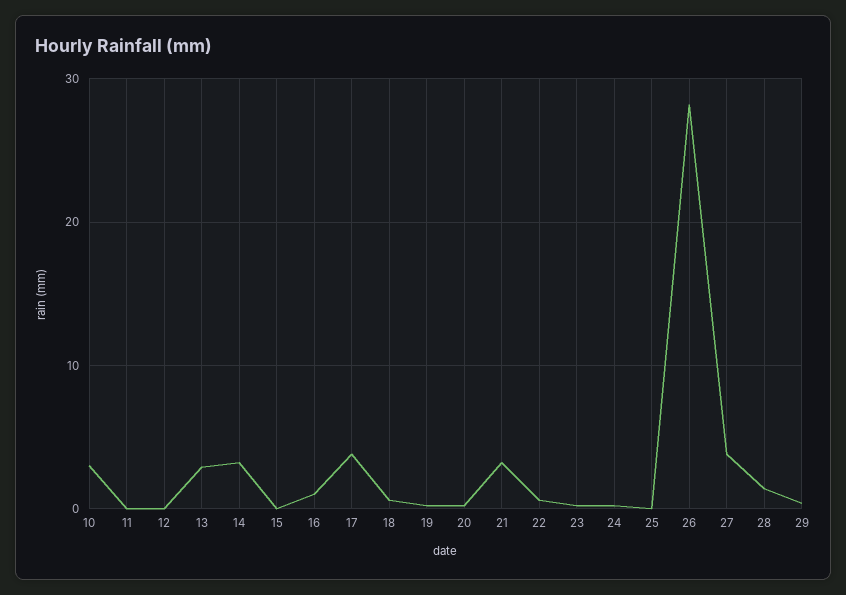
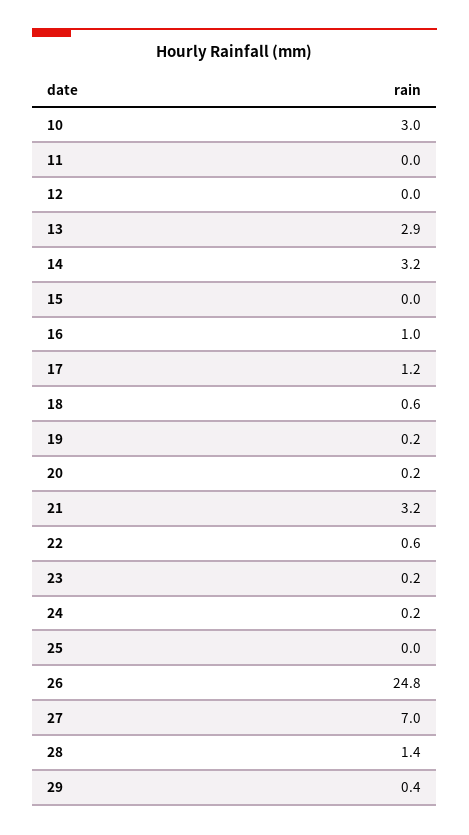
  {
    "10": 3,
    "11": 0,
    "12": 0,
    "13": 2.9,
    "14": 3.2,
    "15": 0,
    "16": 1,
-   "17": 4,
+   "17": 1.2,
    "18": 0.6,
    "19": 0.2,
    "20": 0.2,
    "21": 3.2,
    "22": 0.6,
    "23": 0.2,
    "24": 0.2,
    "25": 0,
-   "26": 28,
+   "26": 24.8,
-   "27": 4,
+   "27": 7,
    "28": 1.4,
    "29": 0.4
  }

